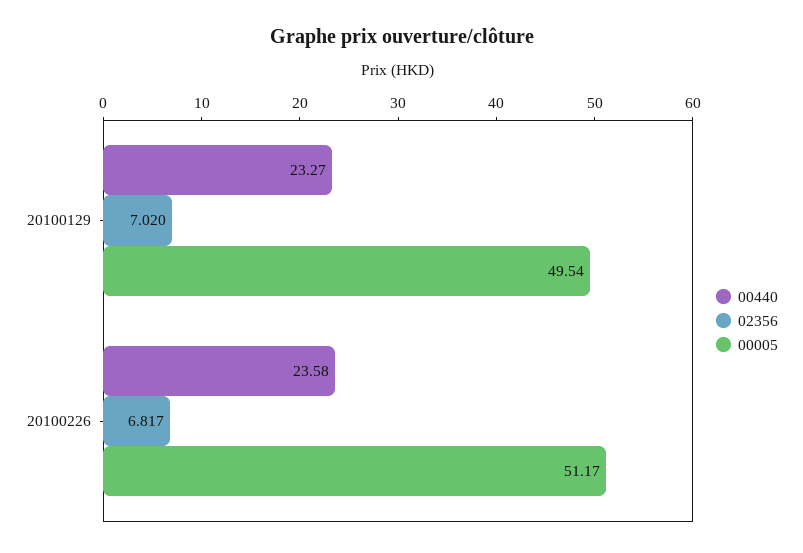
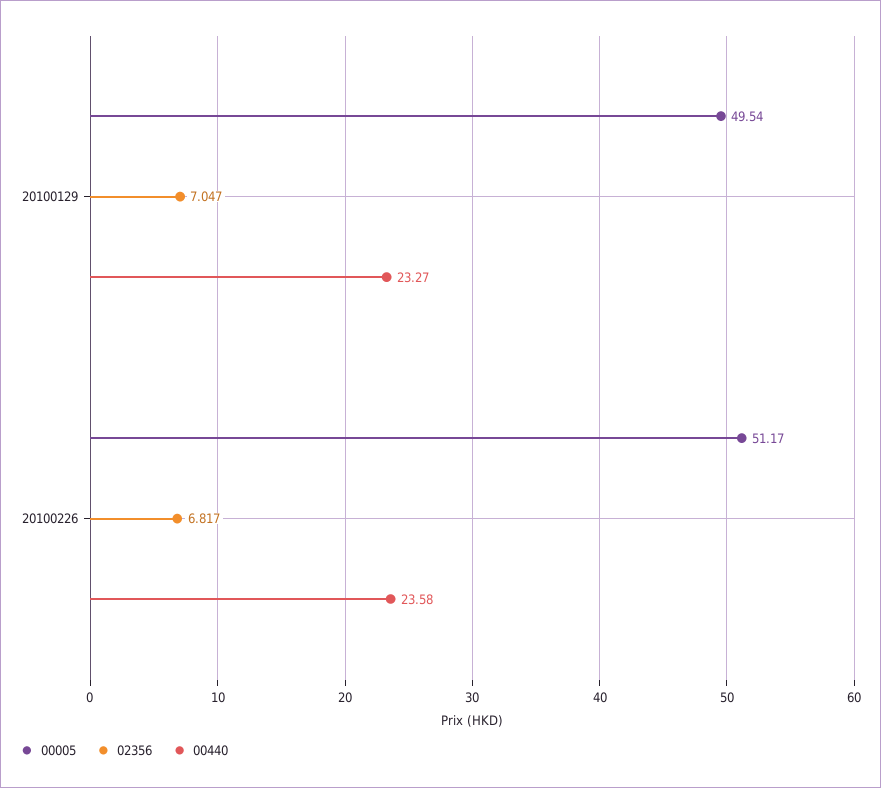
  {
    "00440": {
      "20100129": 23.27,
      "20100226": 23.58
    },
    "02356": {
-     "20100129": 7.02,
+     "20100129": 7.047,
      "20100226": 6.817
    },
    "00005": {
      "20100129": 49.54,
      "20100226": 51.17
    }
  }

